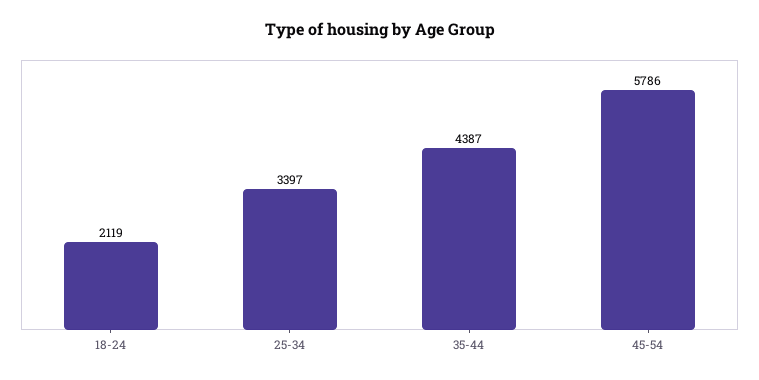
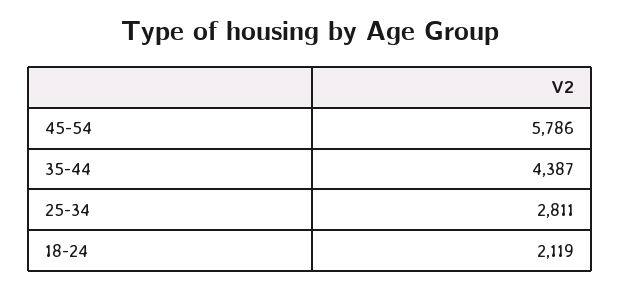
  {
    "18-24": 2119,
-   "25-34": 3397,
+   "25-34": 2811,
    "35-44": 4387,
    "45-54": 5786
  }

